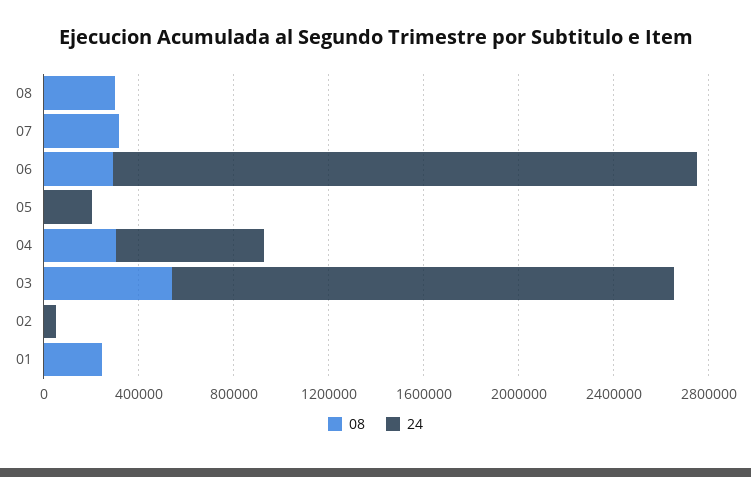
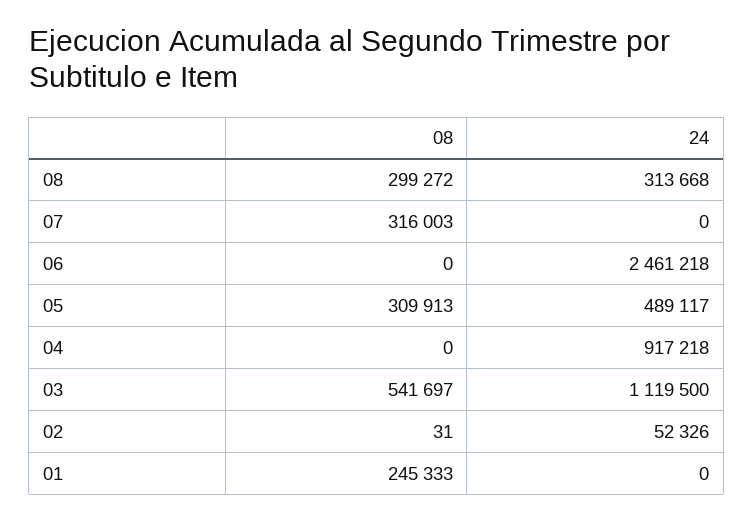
  {
    "08": {
      "08": 299272,
      "07": 316003,
-     "06": 300000,
+     "06": 0,
-     "05": 0,
+     "05": 309913,
-     "04": 300000,
+     "04": 0,
      "03": 541697,
      "02": 31,
      "01": 245333
    },
    "24": {
-     "08": 0,
+     "08": 313668,
      "07": 0,
      "06": 2461218,
-     "05": 200000,
+     "05": 489117,
-     "04": 600000,
+     "04": 917218,
-     "03": 2100000,
+     "03": 1119500,
      "02": 52326,
      "01": 0
    }
  }

